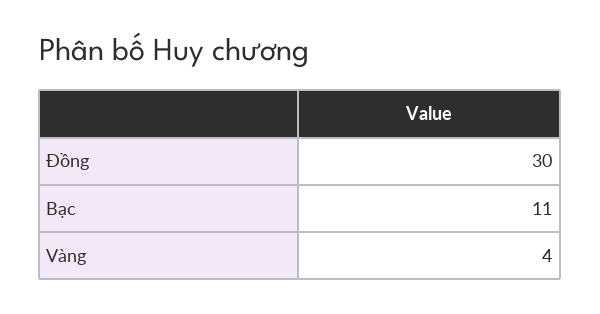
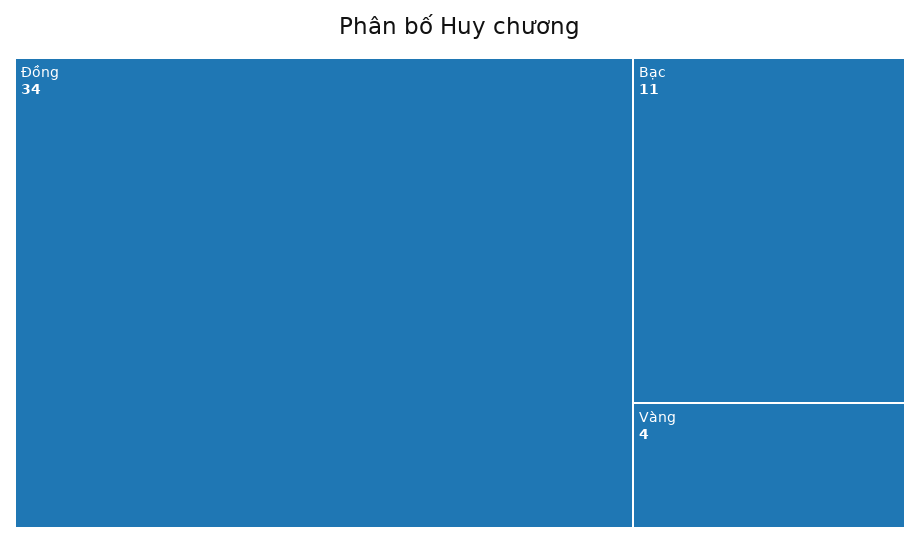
  {
-   "Đồng": 30,
+   "Đồng": 34,
    "Bạc": 11,
    "Vàng": 4
  }

